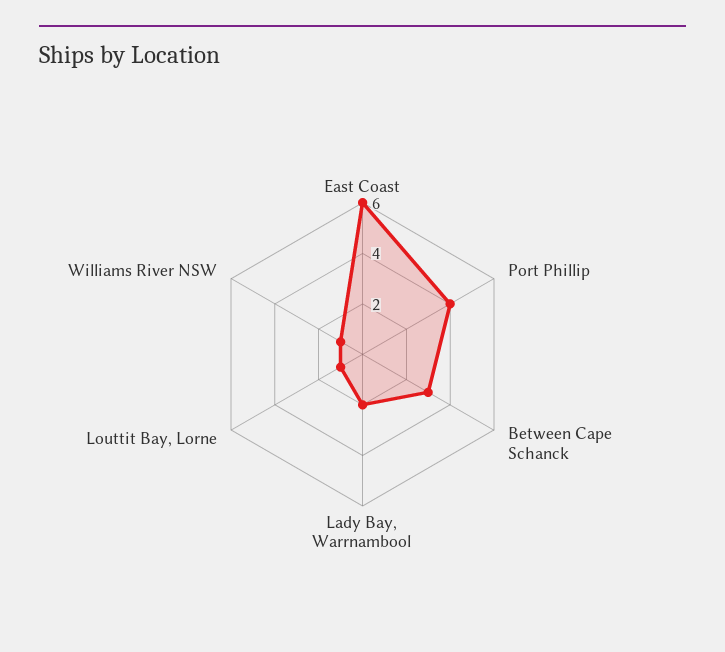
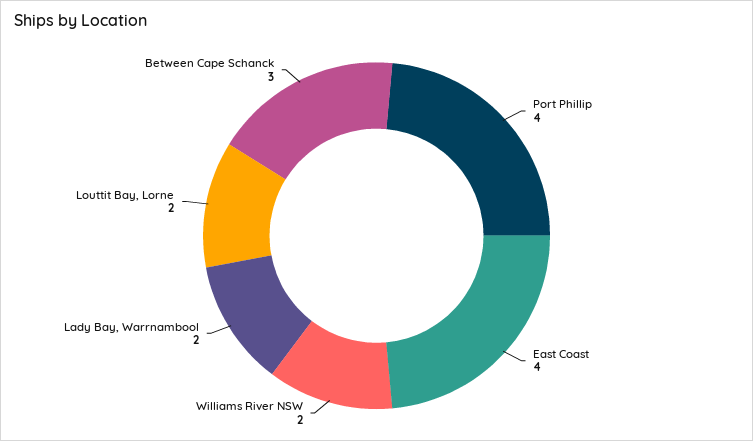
  {
-   "East Coast": 6,
+   "East Coast": 4,
    "Port Phillip": 4,
    "Between Cape Schanck": 3,
    "Lady Bay, Warrnambool": 2,
-   "Louttit Bay, Lorne": 1,
+   "Louttit Bay, Lorne": 2,
-   "Williams River NSW": 1
+   "Williams River NSW": 2
  }

